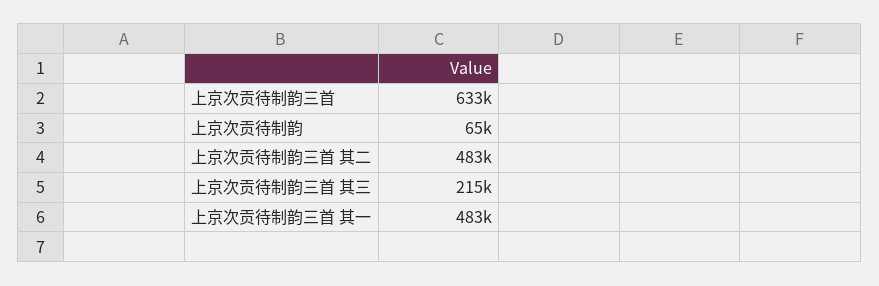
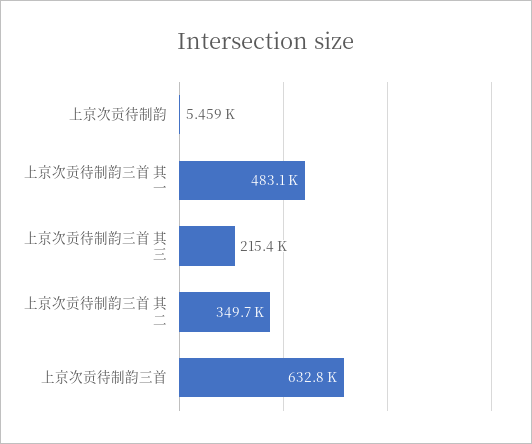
  {
    "上京次贡待制韵三首": 632800,
-   "上京次贡待制韵": 65000,
+   "上京次贡待制韵": 5459,
-   "上京次贡待制韵三首 其二": 483000,
+   "上京次贡待制韵三首 其二": 349700,
    "上京次贡待制韵三首 其三": 215400,
    "上京次贡待制韵三首 其一": 483100
  }

